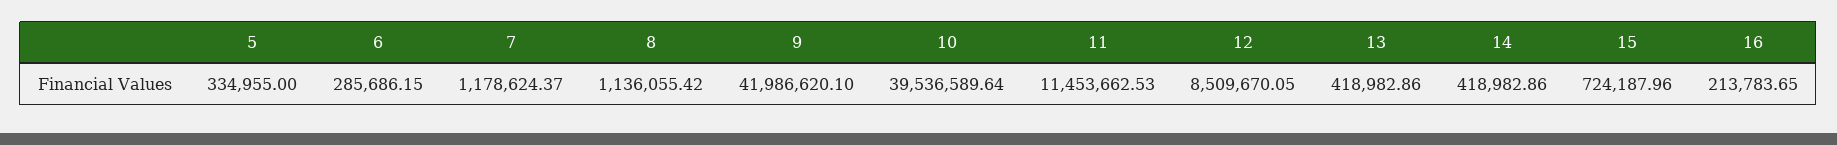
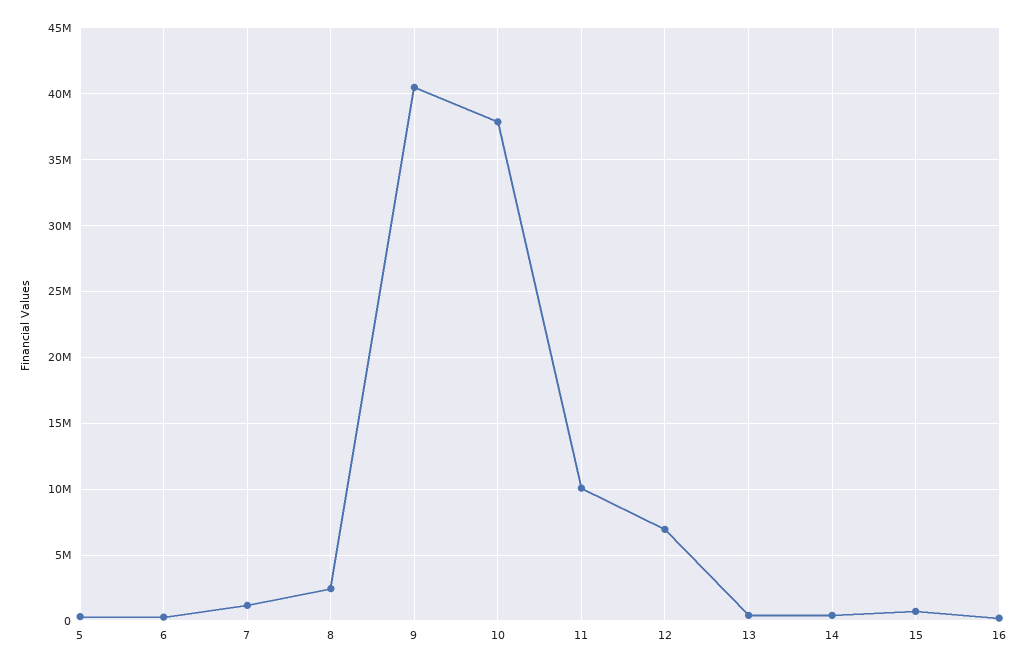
  {
    "5": 334955,
    "6": 285686.15,
    "7": 1178624.37,
-   "8": 1136055.42,
+   "8": 2500000,
-   "9": 41986620.1,
+   "9": 40500000,
-   "10": 39536589.64,
+   "10": 38000000,
-   "11": 11453662.53,
+   "11": 10000000,
-   "12": 8509670.05,
+   "12": 7000000,
    "13": 418982.86,
    "14": 418982.86,
    "15": 724187.96,
    "16": 213783.65
  }

